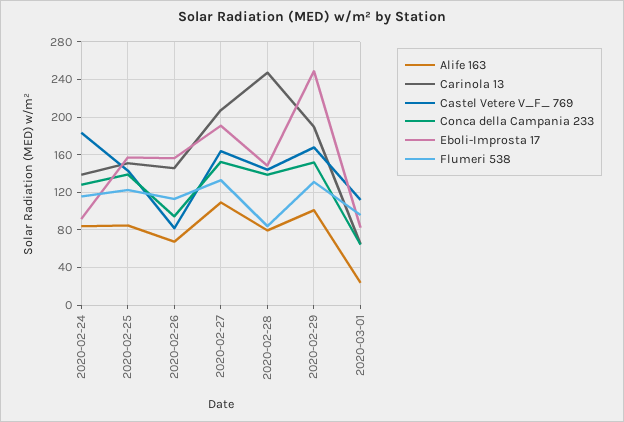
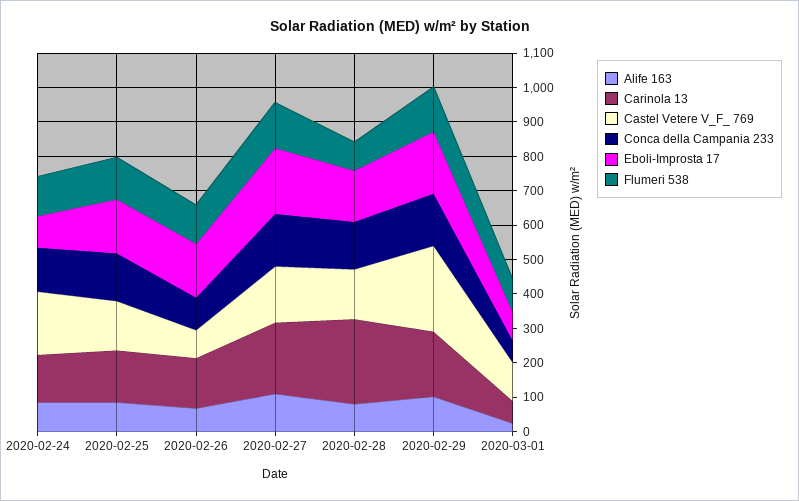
  {
    "Alife 163": {
      "2020-02-24": 80,
      "2020-02-25": 80,
      "2020-02-26": 70,
      "2020-02-27": 110,
      "2020-02-28": 80,
      "2020-02-29": 100,
      "2020-03-01": 20
    },
    "Carinola 13": {
      "2020-02-24": 140,
      "2020-02-25": 150,
      "2020-02-26": 150,
      "2020-02-27": 210,
      "2020-02-28": 250,
      "2020-02-29": 190,
      "2020-03-01": 70
    },
    "Castel Vetere V_F_ 769": {
      "2020-02-24": 180,
      "2020-02-25": 140,
      "2020-02-26": 80,
      "2020-02-27": 160,
      "2020-02-28": 140,
-     "2020-02-29": 170,
+     "2020-02-29": 250,
      "2020-03-01": 110
    },
    "Conca della Campania 233": {
      "2020-02-24": 130,
      "2020-02-25": 140,
      "2020-02-26": 90,
      "2020-02-27": 150,
      "2020-02-28": 140,
      "2020-02-29": 150,
      "2020-03-01": 60
    },
    "Eboli-Improsta 17": {
      "2020-02-24": 90,
      "2020-02-25": 160,
      "2020-02-26": 160,
      "2020-02-27": 190,
      "2020-02-28": 150,
-     "2020-02-29": 250,
+     "2020-02-29": 175,
      "2020-03-01": 80
    },
    "Flumeri 538": {
      "2020-02-24": 120,
      "2020-02-25": 120,
      "2020-02-26": 110,
      "2020-02-27": 130,
      "2020-02-28": 80,
      "2020-02-29": 130,
      "2020-03-01": 100
    }
  }

